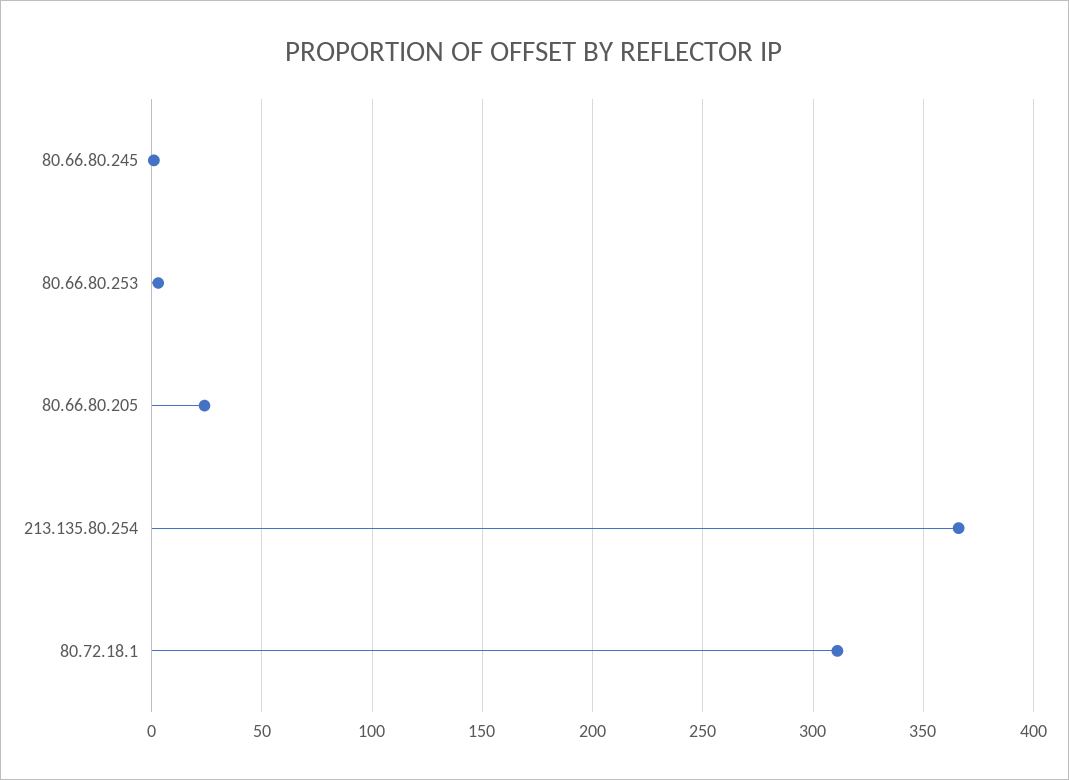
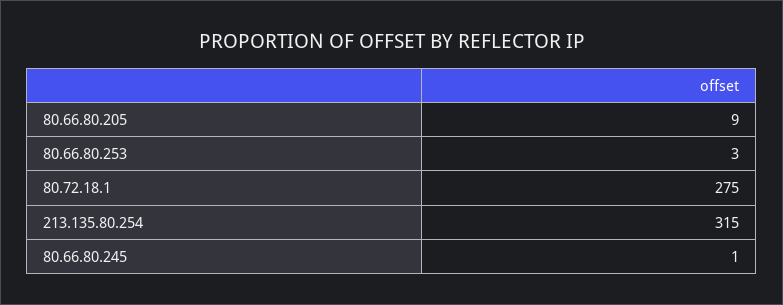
  {
    "80.66.80.245": 1,
    "80.66.80.253": 3,
-   "80.66.80.205": 25,
+   "80.66.80.205": 9,
-   "213.135.80.254": 365,
+   "213.135.80.254": 315,
-   "80.72.18.1": 310
+   "80.72.18.1": 275
  }

